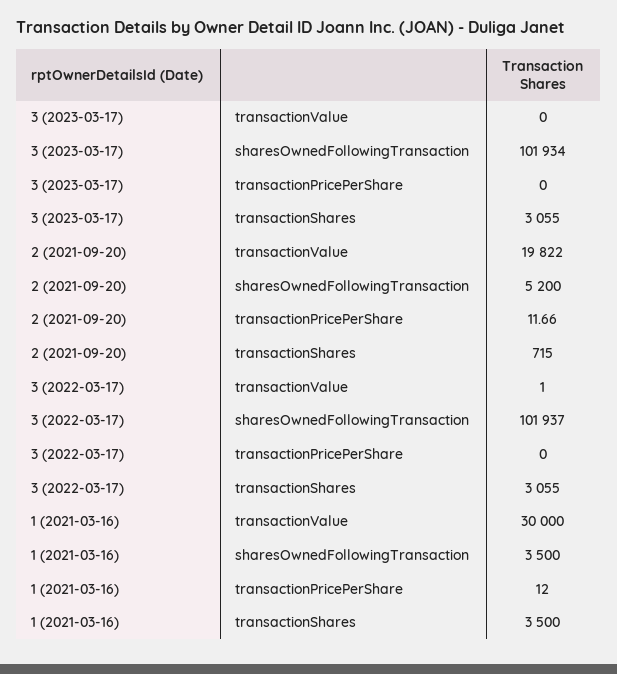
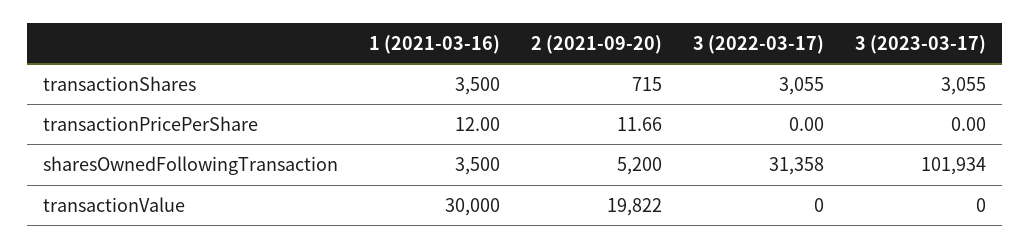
  {
    "3 (2023-03-17)": {
      "transactionValue": 0,
      "sharesOwnedFollowingTransaction": 101934,
      "transactionPricePerShare": 0,
      "transactionShares": 3055
    },
    "2 (2021-09-20)": {
      "transactionValue": 19822,
      "sharesOwnedFollowingTransaction": 5200,
      "transactionPricePerShare": 11.66,
      "transactionShares": 715
    },
    "3 (2022-03-17)": {
-     "transactionValue": 1,
+     "transactionValue": 0,
-     "sharesOwnedFollowingTransaction": 101937,
+     "sharesOwnedFollowingTransaction": 31358,
      "transactionPricePerShare": 0,
      "transactionShares": 3055
    },
    "1 (2021-03-16)": {
      "transactionValue": 30000,
      "sharesOwnedFollowingTransaction": 3500,
      "transactionPricePerShare": 12,
      "transactionShares": 3500
    }
  }

